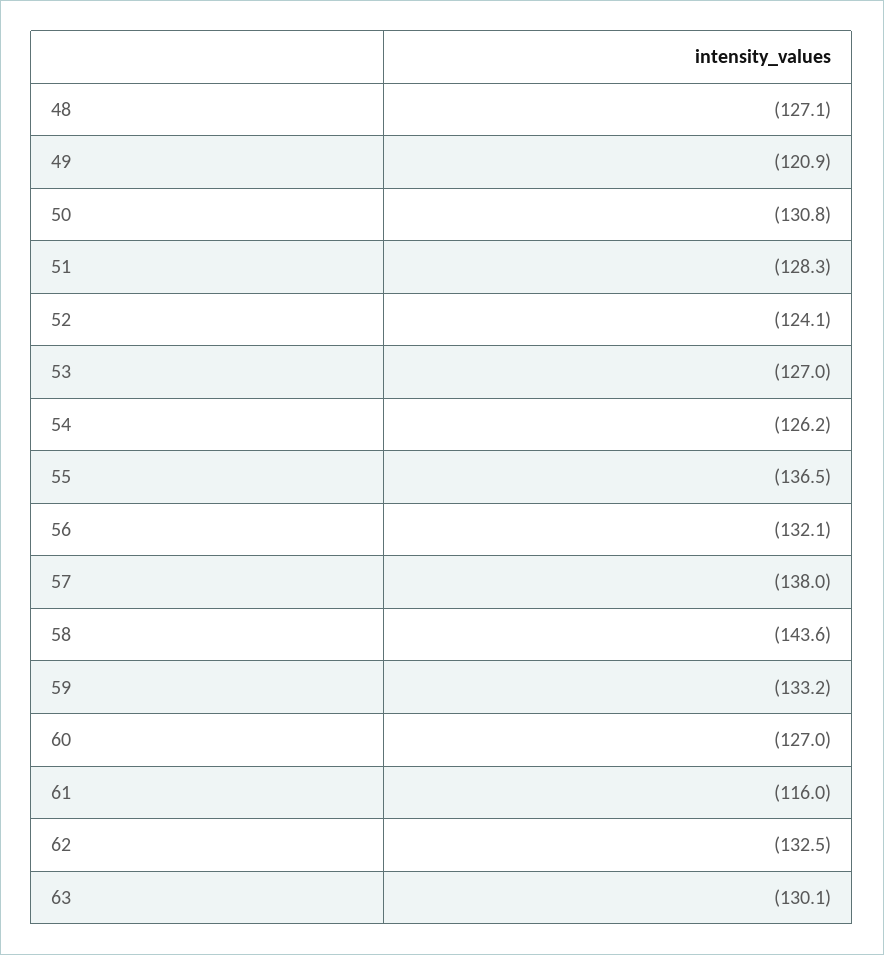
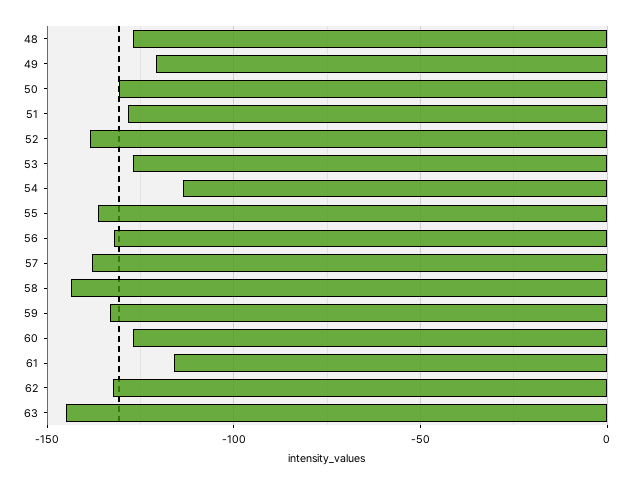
  {
    "48": -127.1,
    "49": -120.9,
    "50": -130.8,
    "51": -128.3,
-   "52": -124.1,
+   "52": -140,
    "53": -127,
-   "54": -126.2,
+   "54": -115,
    "55": -136.5,
    "56": -132.1,
    "57": -138,
    "58": -143.6,
    "59": -133.2,
    "60": -127,
    "61": -116,
    "62": -132.5,
-   "63": -130.1
+   "63": -145
  }

